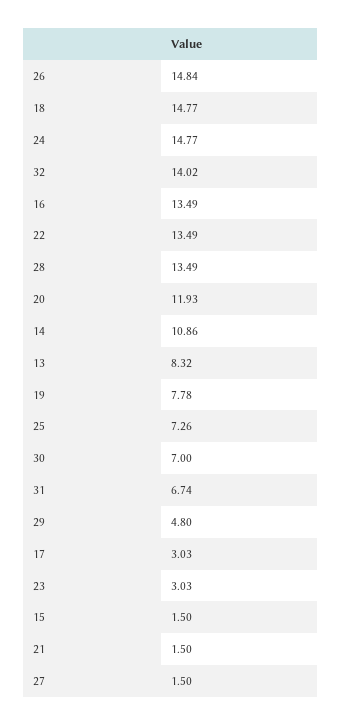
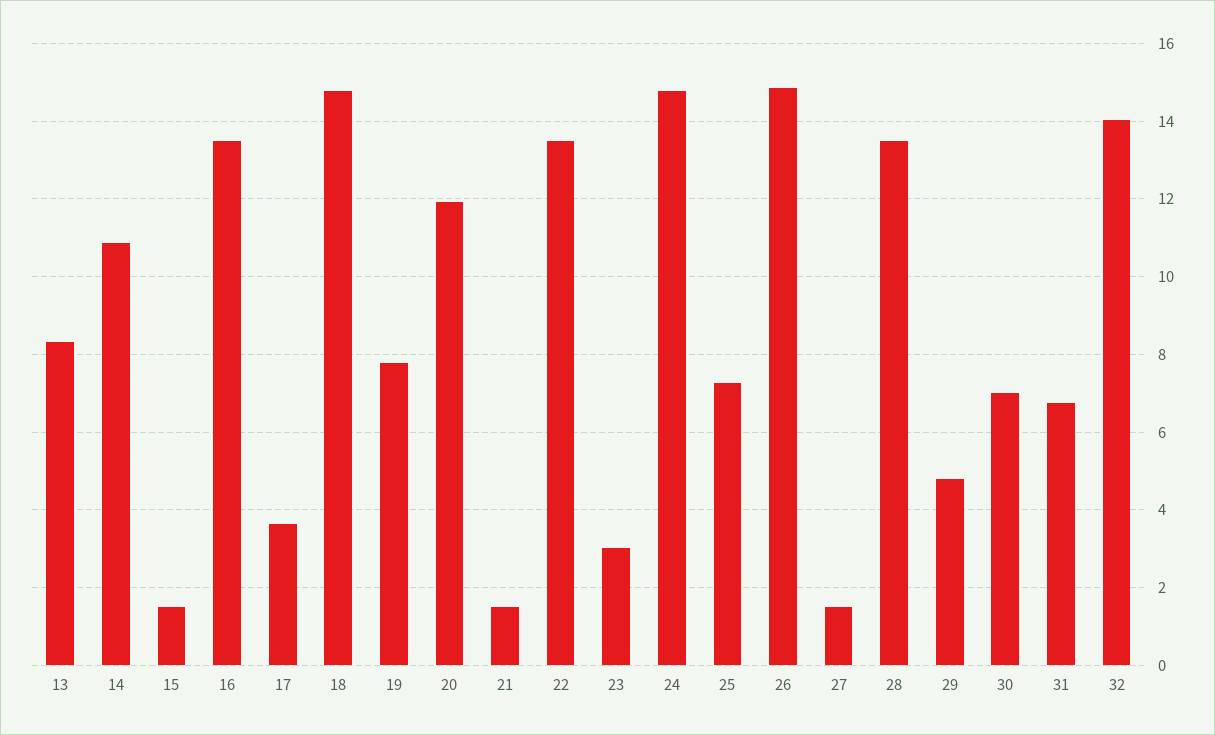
  {
    "26": 14.84,
    "18": 14.77,
    "24": 14.77,
    "32": 14.02,
    "16": 13.49,
    "22": 13.49,
    "28": 13.49,
    "20": 11.93,
    "14": 10.86,
    "13": 8.32,
    "19": 7.78,
    "25": 7.26,
    "30": 7,
    "31": 6.74,
    "29": 4.8,
-   "17": 3.03,
+   "17": 3.6,
    "23": 3.03,
    "15": 1.5,
    "21": 1.5,
    "27": 1.5
  }

